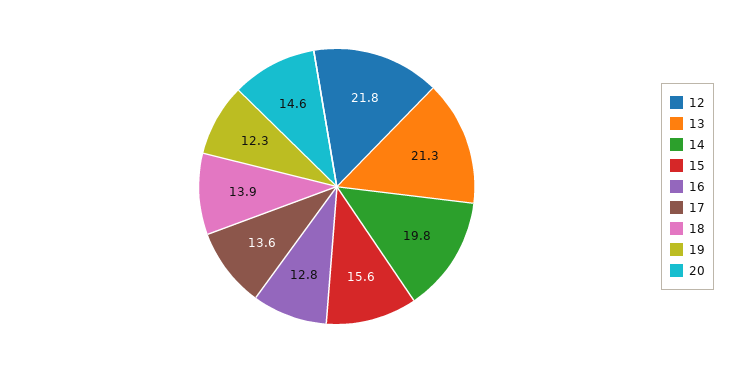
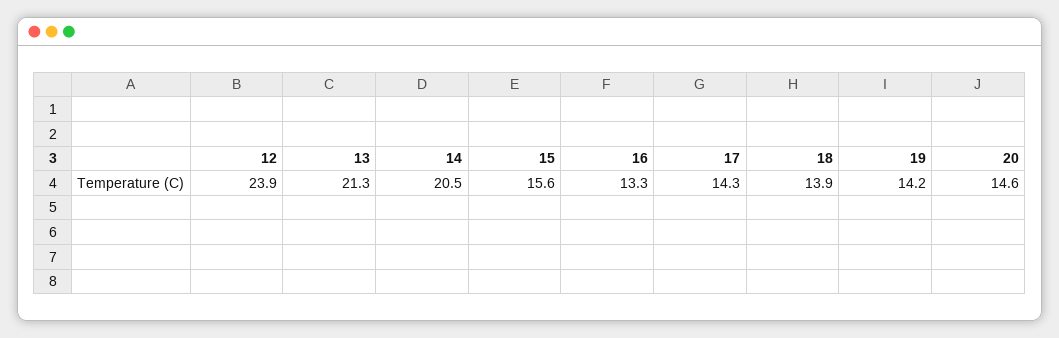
  {
-   "12": 21.8,
+   "12": 23.9,
    "13": 21.3,
-   "14": 19.8,
+   "14": 20.5,
    "15": 15.6,
-   "16": 12.8,
+   "16": 13.3,
-   "17": 13.6,
+   "17": 14.3,
    "18": 13.9,
-   "19": 12.3,
+   "19": 14.2,
    "20": 14.6
  }

